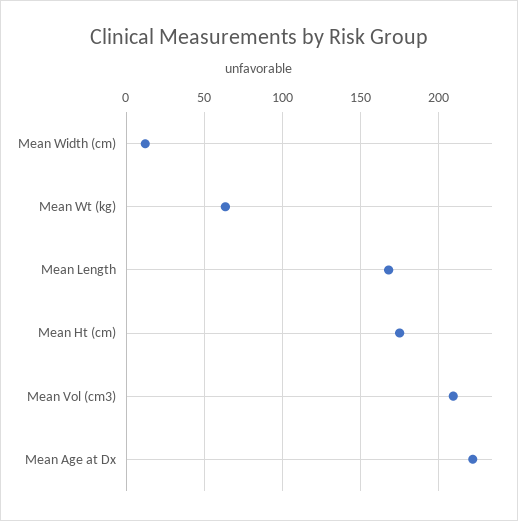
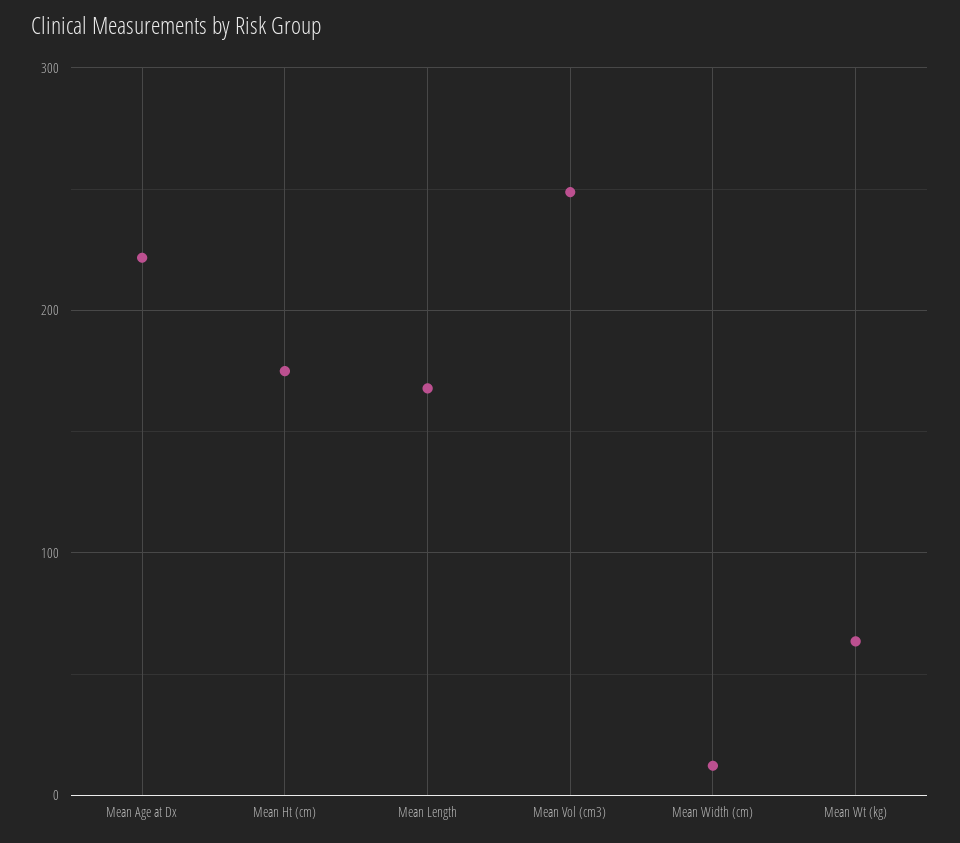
  {
    "Mean Width (cm)": 10,
    "Mean Wt (kg)": 65,
    "Mean Length": 170,
    "Mean Ht (cm)": 175,
-   "Mean Vol (cm3)": 210,
+   "Mean Vol (cm3)": 250,
    "Mean Age at Dx": 220
  }

